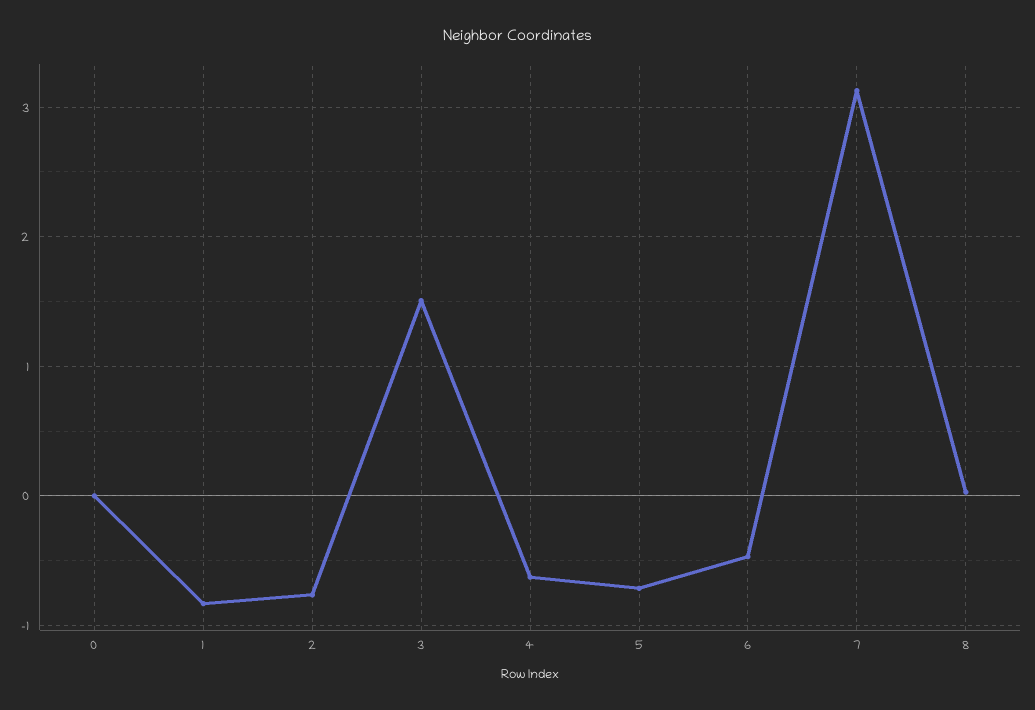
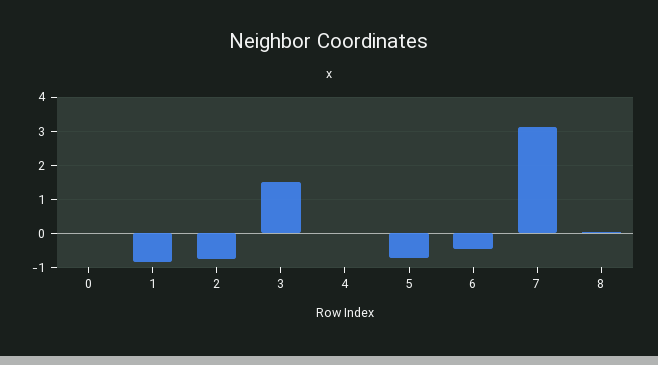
  {
    "0": 0,
    "1": -0.8,
    "2": -0.8,
    "3": 1.5,
-   "4": -0.6,
+   "4": 0,
    "5": -0.7,
    "6": -0.5,
    "7": 3.1,
    "8": 0
  }

